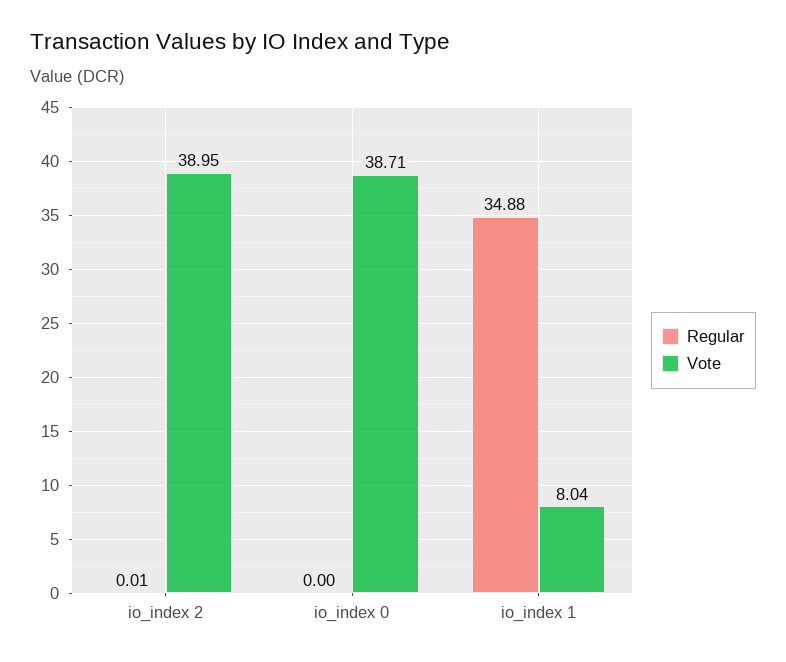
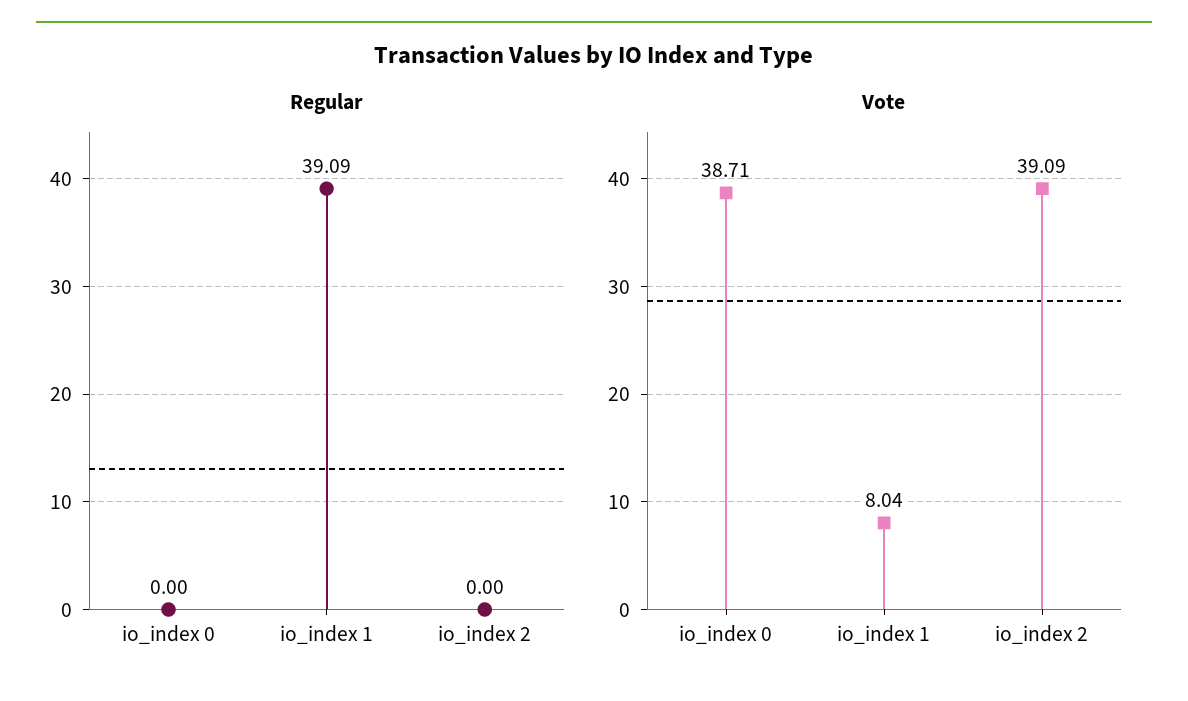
  {
    "Regular": {
-     "io_index 2": 0.01,
+     "io_index 2": 0,
      "io_index 0": 0,
-     "io_index 1": 34.88
+     "io_index 1": 39.09
    },
    "Vote": {
-     "io_index 2": 38.95,
+     "io_index 2": 39.09,
      "io_index 0": 38.71,
      "io_index 1": 8.04
    }
  }

